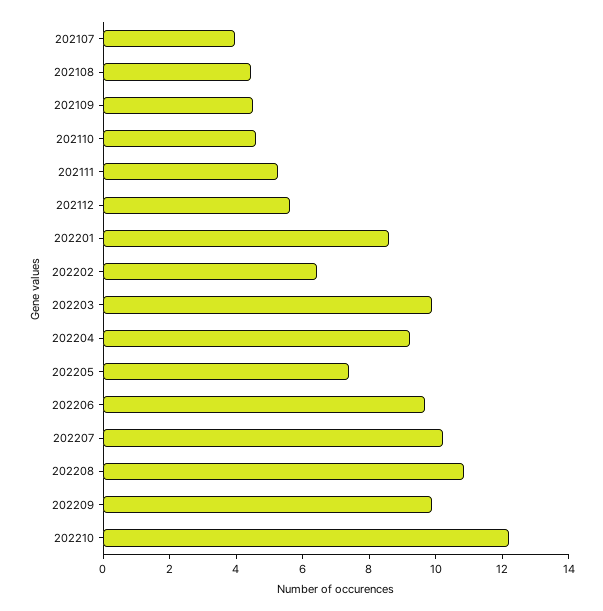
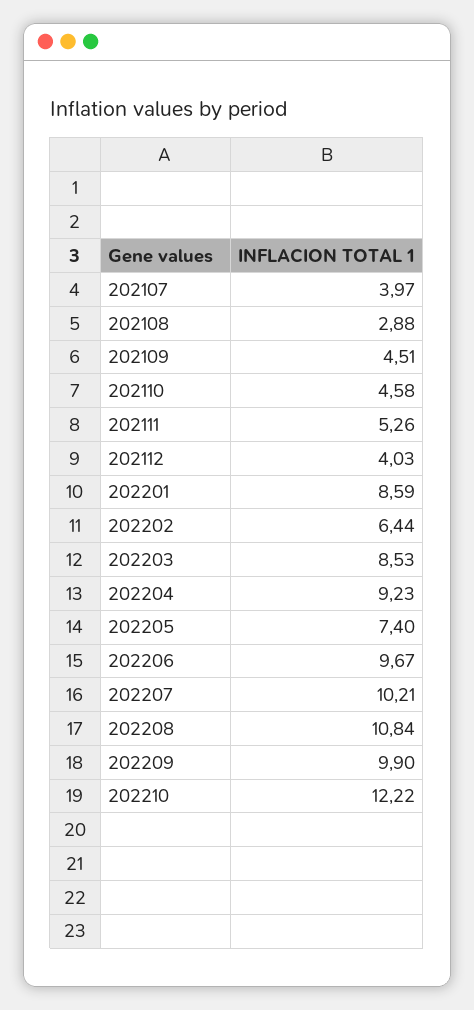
  {
    "202107": 3.97,
-   "202108": 4.5,
+   "202108": 2.88,
    "202109": 4.51,
    "202110": 4.58,
    "202111": 5.26,
-   "202112": 5.5,
+   "202112": 4.03,
    "202201": 8.59,
    "202202": 6.44,
-   "202203": 10,
+   "202203": 8.53,
    "202204": 9.23,
    "202205": 7.4,
    "202206": 9.67,
    "202207": 10.21,
    "202208": 10.84,
    "202209": 9.9,
    "202210": 12.22
  }

